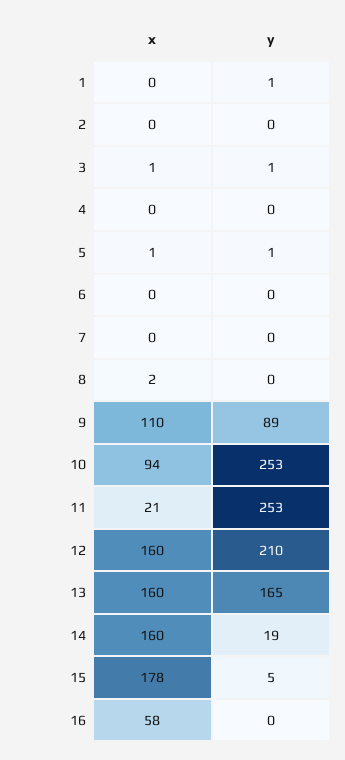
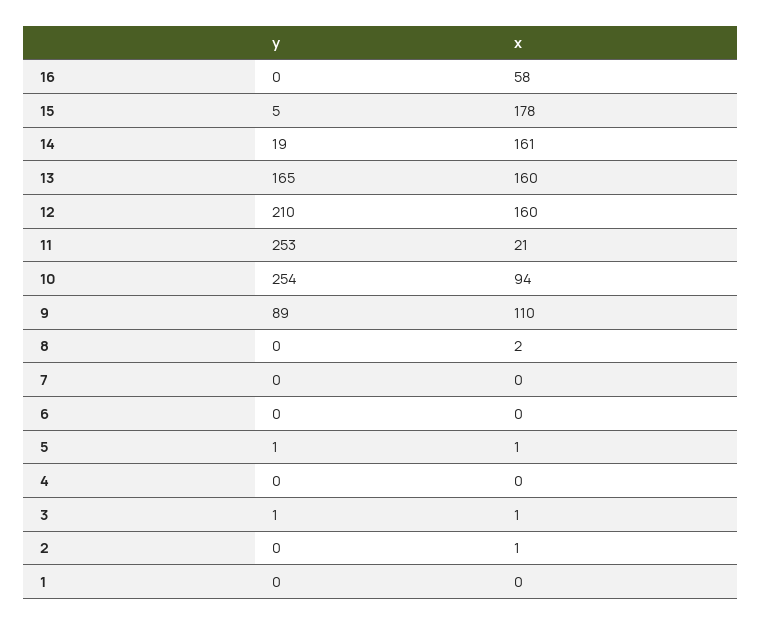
  {
    "x": {
      "1": 0,
-     "2": 0,
+     "2": 1,
      "3": 1,
      "4": 0,
      "5": 1,
      "6": 0,
      "7": 0,
      "8": 2,
      "9": 110,
      "10": 94,
      "11": 21,
      "12": 160,
      "13": 160,
-     "14": 160,
+     "14": 161,
      "15": 178,
      "16": 58
    },
    "y": {
-     "1": 1,
+     "1": 0,
      "2": 0,
      "3": 1,
      "4": 0,
      "5": 1,
      "6": 0,
      "7": 0,
      "8": 0,
      "9": 89,
-     "10": 253,
+     "10": 254,
      "11": 253,
      "12": 210,
      "13": 165,
      "14": 19,
      "15": 5,
      "16": 0
    }
  }

